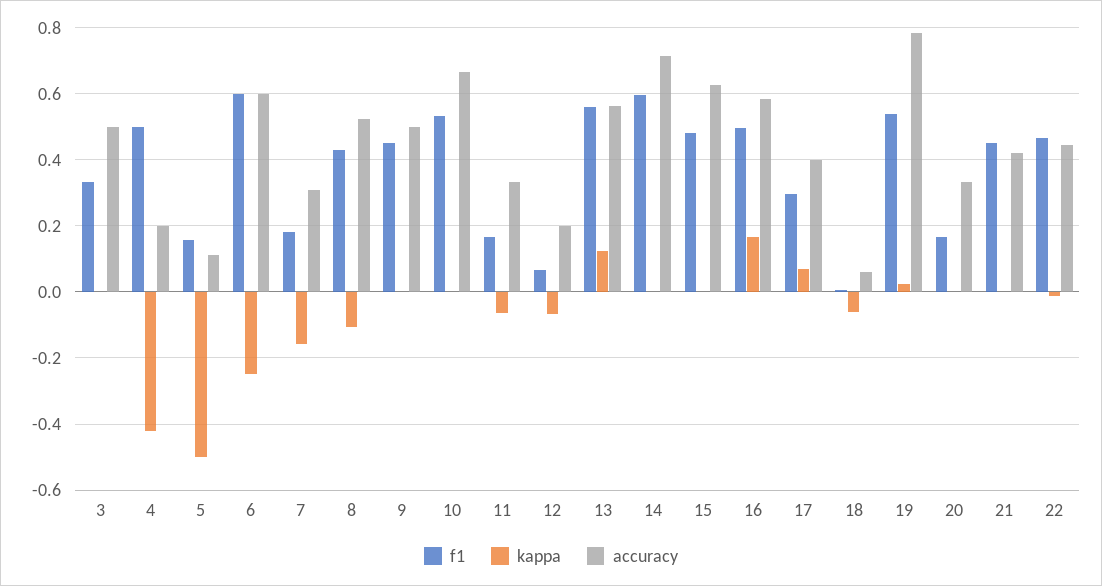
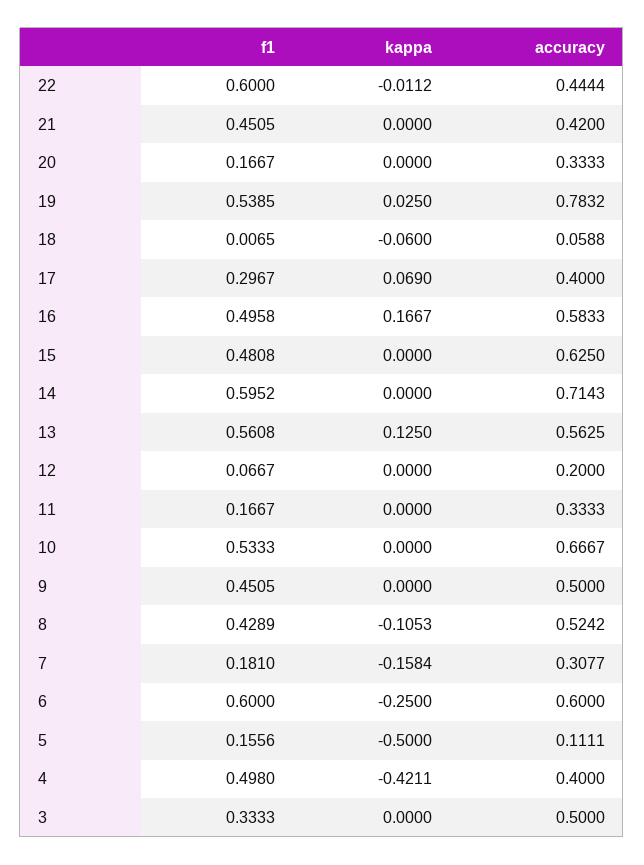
  {
    "f1": {
      "3": 0.3333,
      "4": 0.498,
      "5": 0.1556,
      "6": 0.6,
      "7": 0.181,
      "8": 0.4289,
      "9": 0.4505,
      "10": 0.5333,
      "11": 0.1667,
      "12": 0.0667,
      "13": 0.5608,
      "14": 0.5952,
      "15": 0.4808,
      "16": 0.4958,
      "17": 0.2967,
      "18": 0.0065,
      "19": 0.5385,
      "20": 0.1667,
      "21": 0.4505,
-     "22": 0.46
+     "22": 0.6
    },
    "kappa": {
      "3": 0,
      "4": -0.4211,
      "5": -0.5,
      "6": -0.25,
      "7": -0.1584,
      "8": -0.1053,
      "9": 0,
      "10": 0,
-     "11": -0.06,
+     "11": 0,
-     "12": -0.06,
+     "12": 0,
      "13": 0.125,
      "14": 0,
      "15": 0,
      "16": 0.1667,
      "17": 0.069,
      "18": -0.06,
      "19": 0.025,
      "20": 0,
      "21": 0,
      "22": -0.0112
    },
    "accuracy": {
      "3": 0.5,
-     "4": 0.2,
+     "4": 0.4,
      "5": 0.1111,
      "6": 0.6,
      "7": 0.3077,
      "8": 0.5242,
      "9": 0.5,
      "10": 0.6667,
      "11": 0.3333,
      "12": 0.2,
      "13": 0.5625,
      "14": 0.7143,
      "15": 0.625,
      "16": 0.5833,
      "17": 0.4,
      "18": 0.0588,
      "19": 0.7832,
      "20": 0.3333,
      "21": 0.42,
      "22": 0.4444
    }
  }

